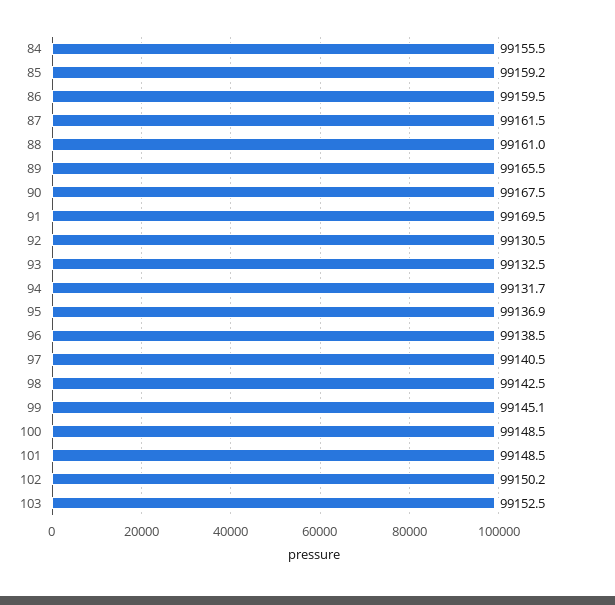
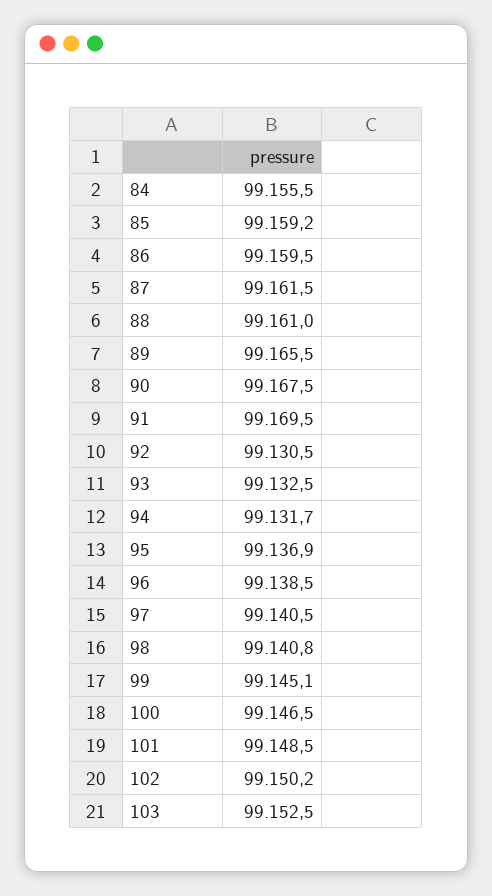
  {
    "84": 99155.5,
    "85": 99159.2,
    "86": 99159.5,
    "87": 99161.5,
    "88": 99161,
    "89": 99165.5,
    "90": 99167.5,
    "91": 99169.5,
    "92": 99130.5,
    "93": 99132.5,
    "94": 99131.7,
    "95": 99136.9,
    "96": 99138.5,
    "97": 99140.5,
-   "98": 99142.5,
+   "98": 99140.8,
    "99": 99145.1,
-   "100": 99148.5,
+   "100": 99146.5,
    "101": 99148.5,
    "102": 99150.2,
    "103": 99152.5
  }

